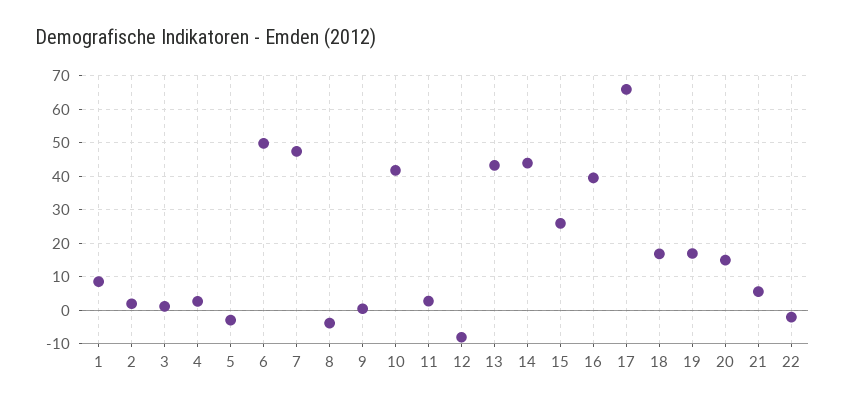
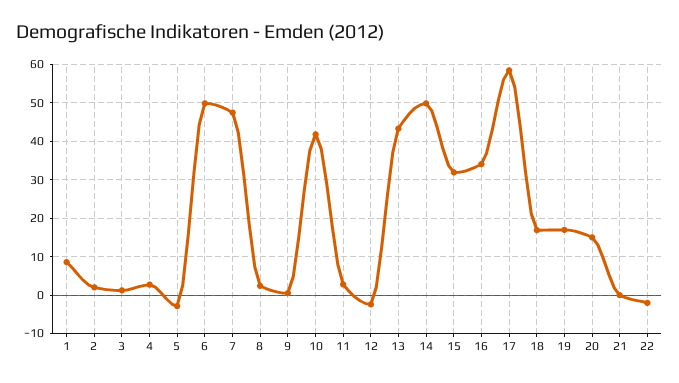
  {
    "1": 8,
    "2": 2,
    "3": 2,
    "4": 2,
    "5": -2,
    "6": 50,
    "7": 48,
-   "8": -4,
+   "8": 2,
    "9": 0,
    "10": 42,
    "11": 2,
-   "12": -8,
+   "12": -2,
    "13": 44,
-   "14": 44,
+   "14": 50,
-   "15": 26,
+   "15": 32,
-   "16": 40,
+   "16": 34,
-   "17": 66,
+   "17": 58,
    "18": 16,
    "19": 18,
    "20": 16,
-   "21": 6,
+   "21": 0,
    "22": -2
  }

